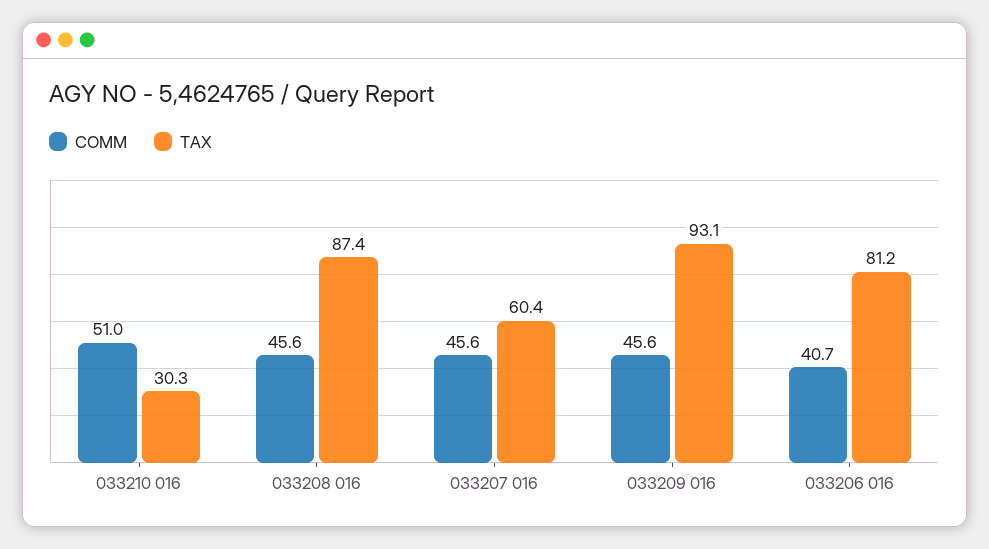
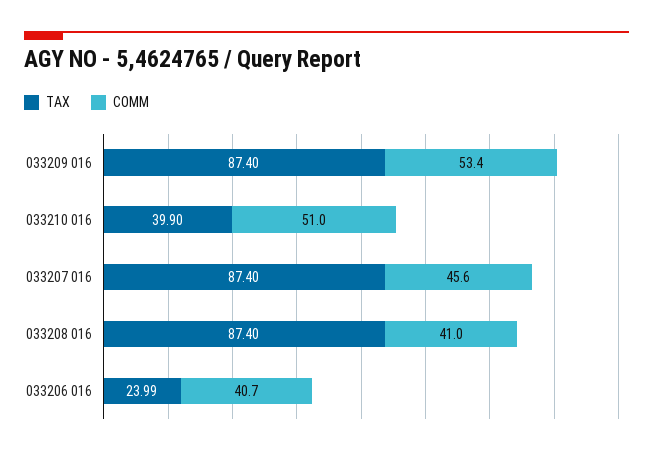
  {
    "COMM": {
      "033210 016": 51,
-     "033208 016": 45.6,
+     "033208 016": 41,
      "033207 016": 45.6,
-     "033209 016": 45.6,
+     "033209 016": 53.4,
      "033206 016": 40.7
    },
    "TAX": {
-     "033210 016": 30.3,
+     "033210 016": 39.9,
      "033208 016": 87.4,
-     "033207 016": 60.4,
+     "033207 016": 87.4,
-     "033209 016": 93.1,
+     "033209 016": 87.4,
-     "033206 016": 81.2
+     "033206 016": 23.99
    }
  }

